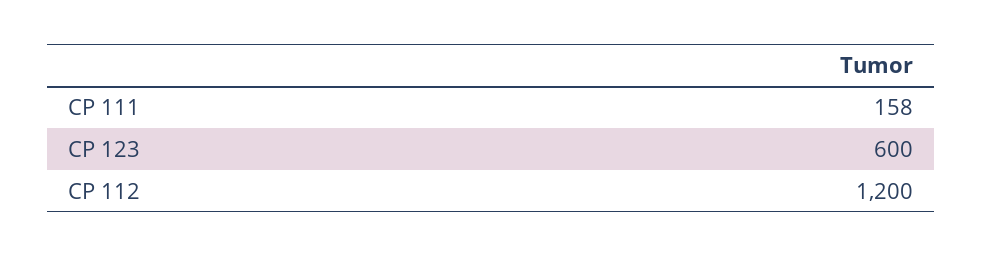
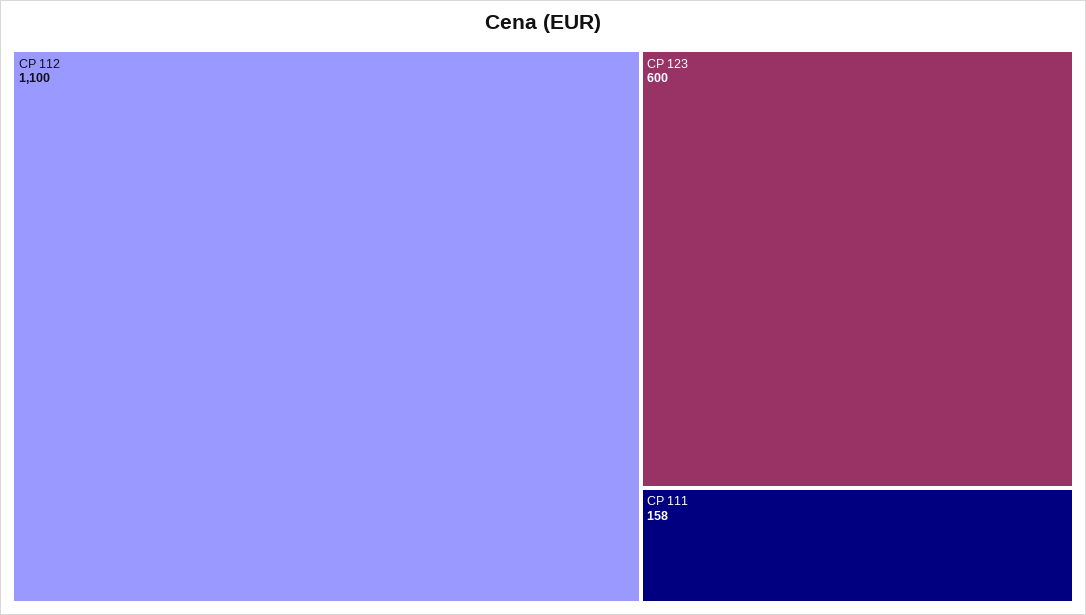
  {
    "CP 111": 158,
    "CP 123": 600,
-   "CP 112": 1200
+   "CP 112": 1100
  }

